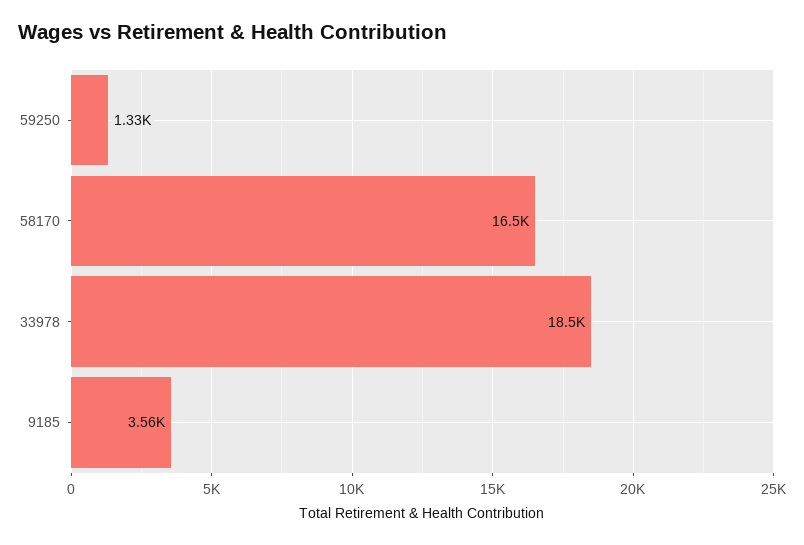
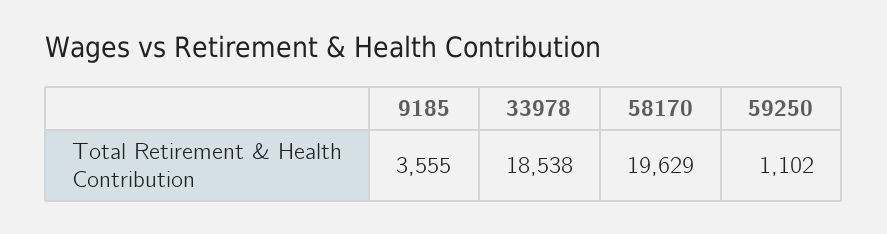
  {
-   "59250": 1330,
+   "59250": 1102,
-   "58170": 16500,
+   "58170": 19629,
    "33978": 18538,
    "9185": 3555
  }

